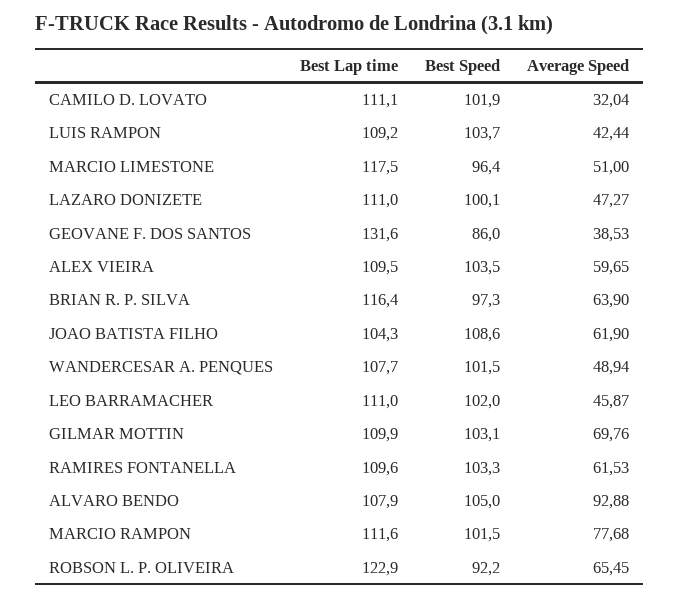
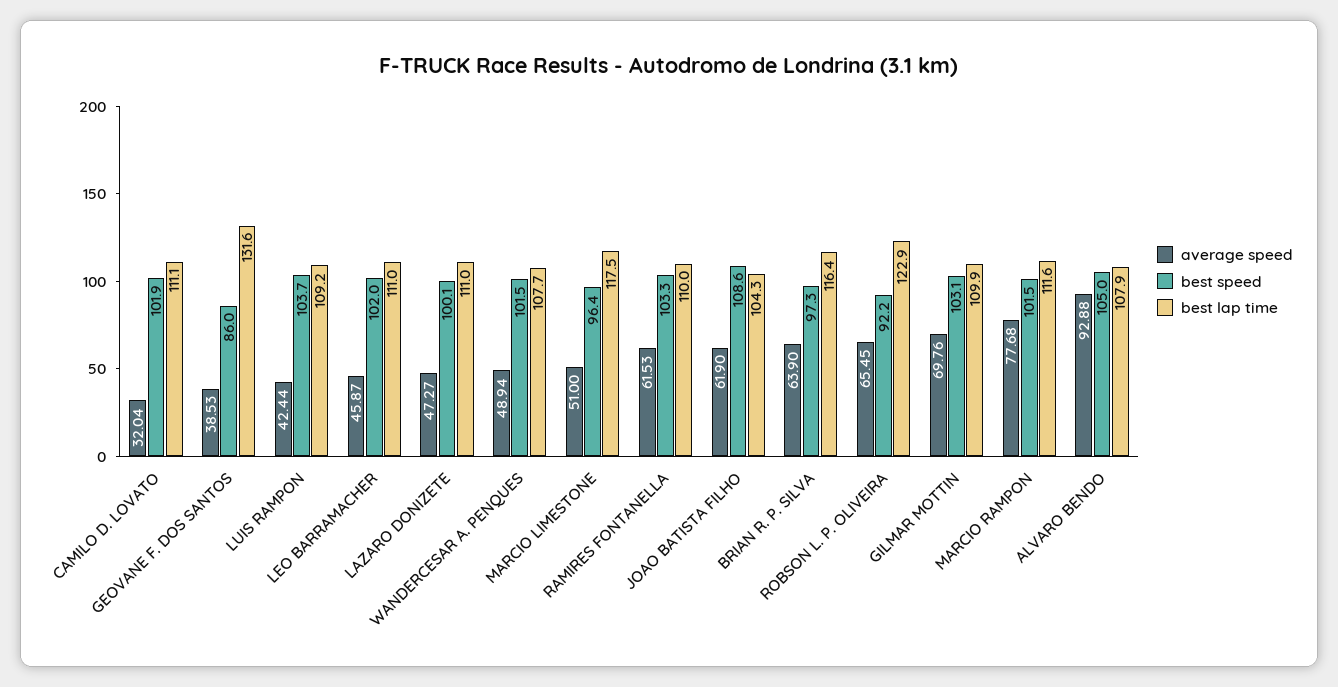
  {
    "Best Lap time": {
      "CAMILO D. LOVATO": 111.1,
      "LUIS RAMPON": 109.2,
      "MARCIO LIMESTONE": 117.5,
      "LAZARO DONIZETE": 111,
      "GEOVANE F. DOS SANTOS": 131.6,
-     "ALEX VIEIRA": 109.5,
      "BRIAN R. P. SILVA": 116.4,
      "JOAO BATISTA FILHO": 104.3,
      "WANDERCESAR A. PENQUES": 107.7,
      "LEO BARRAMACHER": 111,
      "GILMAR MOTTIN": 109.9,
-     "RAMIRES FONTANELLA": 109.6,
+     "RAMIRES FONTANELLA": 110,
      "ALVARO BENDO": 107.9,
      "MARCIO RAMPON": 111.6,
      "ROBSON L. P. OLIVEIRA": 122.9
    },
    "Best Speed": {
      "CAMILO D. LOVATO": 101.9,
      "LUIS RAMPON": 103.7,
      "MARCIO LIMESTONE": 96.4,
      "LAZARO DONIZETE": 100.1,
      "GEOVANE F. DOS SANTOS": 86,
-     "ALEX VIEIRA": 103.5,
      "BRIAN R. P. SILVA": 97.3,
      "JOAO BATISTA FILHO": 108.6,
      "WANDERCESAR A. PENQUES": 101.5,
      "LEO BARRAMACHER": 102,
      "GILMAR MOTTIN": 103.1,
      "RAMIRES FONTANELLA": 103.3,
      "ALVARO BENDO": 105,
      "MARCIO RAMPON": 101.5,
      "ROBSON L. P. OLIVEIRA": 92.2
    },
    "Average Speed": {
      "CAMILO D. LOVATO": 32.04,
      "LUIS RAMPON": 42.44,
      "MARCIO LIMESTONE": 51,
      "LAZARO DONIZETE": 47.27,
      "GEOVANE F. DOS SANTOS": 38.53,
-     "ALEX VIEIRA": 59.65,
      "BRIAN R. P. SILVA": 63.9,
      "JOAO BATISTA FILHO": 61.9,
      "WANDERCESAR A. PENQUES": 48.94,
      "LEO BARRAMACHER": 45.87,
      "GILMAR MOTTIN": 69.76,
      "RAMIRES FONTANELLA": 61.53,
      "ALVARO BENDO": 92.88,
      "MARCIO RAMPON": 77.68,
      "ROBSON L. P. OLIVEIRA": 65.45
    }
  }

